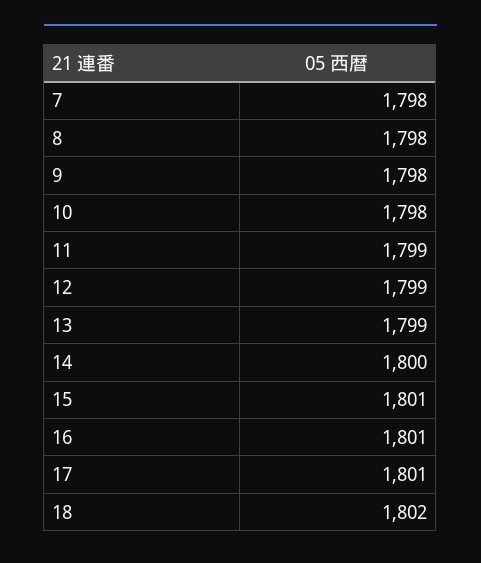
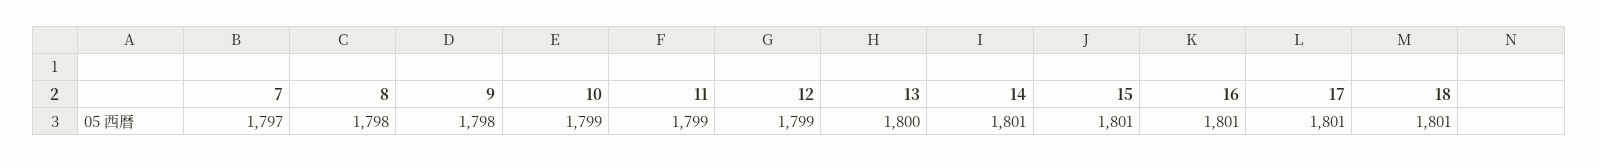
  {
-   "7": 1798,
+   "7": 1797,
    "8": 1798,
    "9": 1798,
-   "10": 1798,
+   "10": 1799,
    "11": 1799,
    "12": 1799,
-   "13": 1799,
+   "13": 1800,
-   "14": 1800,
+   "14": 1801,
    "15": 1801,
    "16": 1801,
    "17": 1801,
-   "18": 1802
+   "18": 1801
  }

